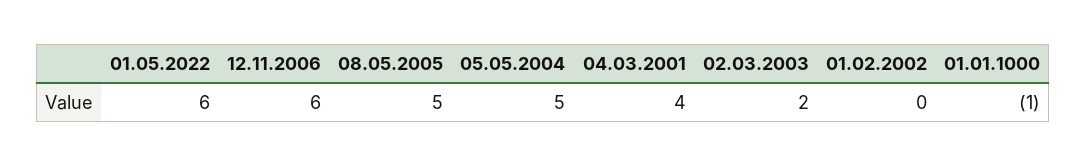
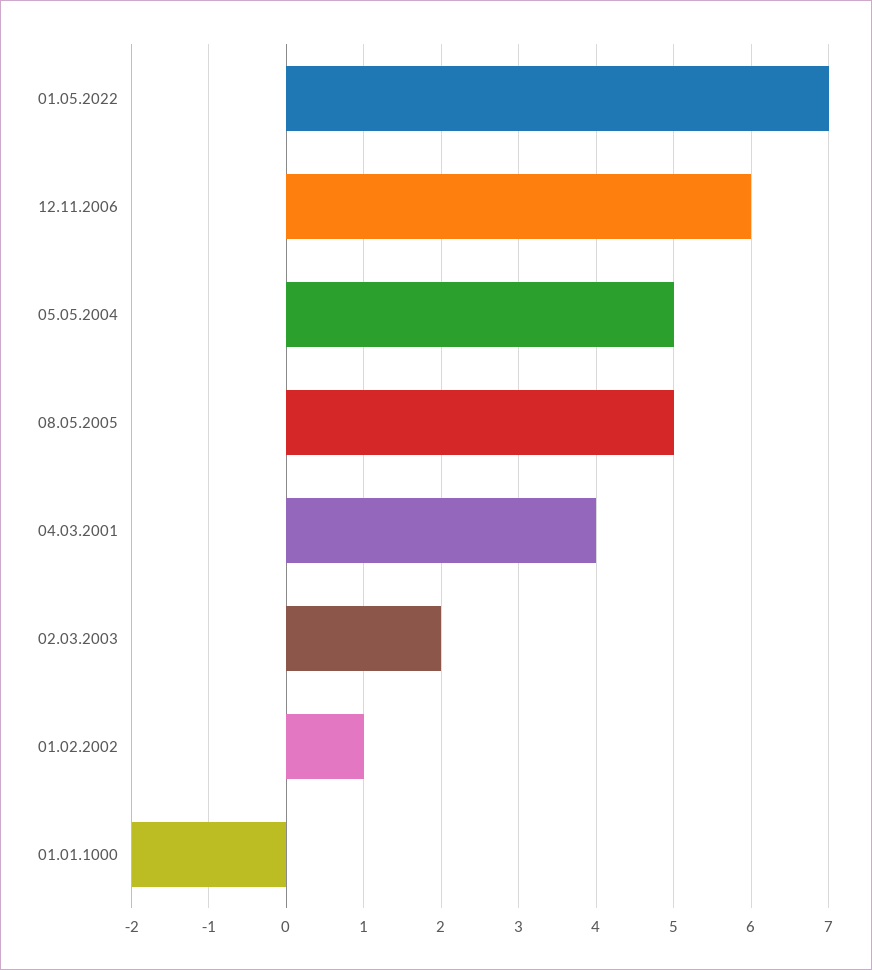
  {
-   "01.05.2022": 6,
+   "01.05.2022": 7,
    "12.11.2006": 6,
    "08.05.2005": 5,
    "05.05.2004": 5,
    "04.03.2001": 4,
    "02.03.2003": 2,
-   "01.02.2002": 0,
+   "01.02.2002": 1,
-   "01.01.1000": -1
+   "01.01.1000": -2
  }

